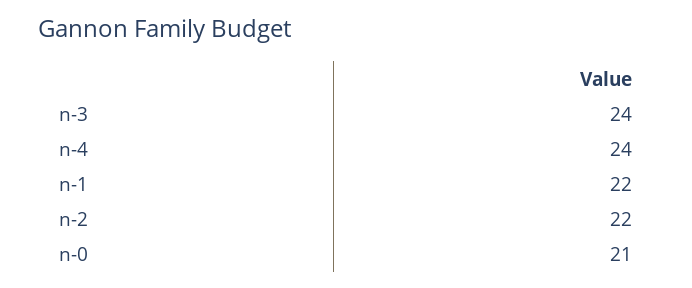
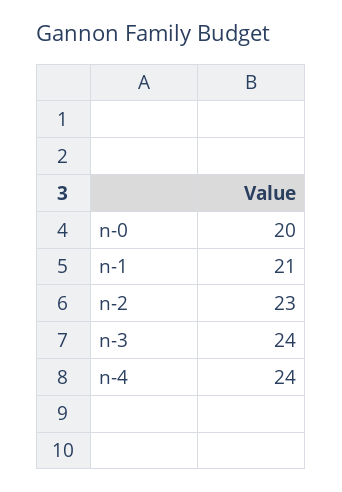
  {
    "n-3": 24,
    "n-4": 24,
-   "n-1": 22,
+   "n-1": 21,
-   "n-2": 22,
+   "n-2": 23,
-   "n-0": 21
+   "n-0": 20
  }

